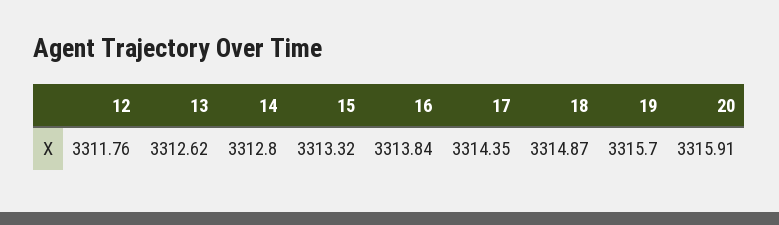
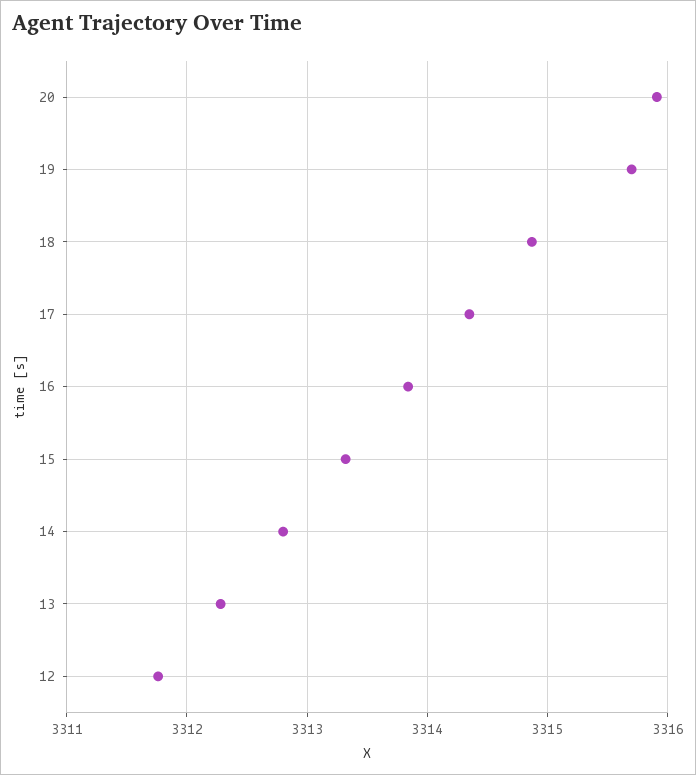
  {
    "12": 3311.76,
-   "13": 3312.62,
+   "13": 3312.3,
    "14": 3312.8,
    "15": 3313.32,
    "16": 3313.84,
    "17": 3314.35,
    "18": 3314.87,
    "19": 3315.7,
    "20": 3315.91
  }

